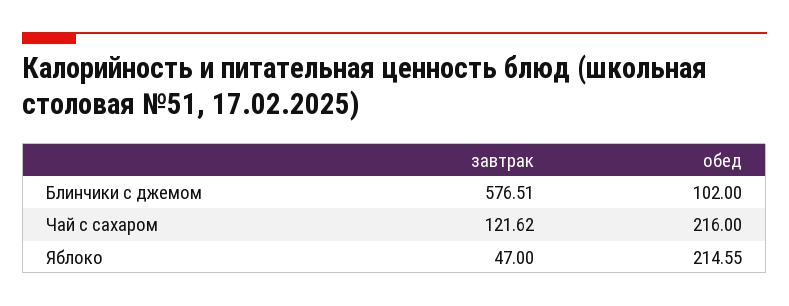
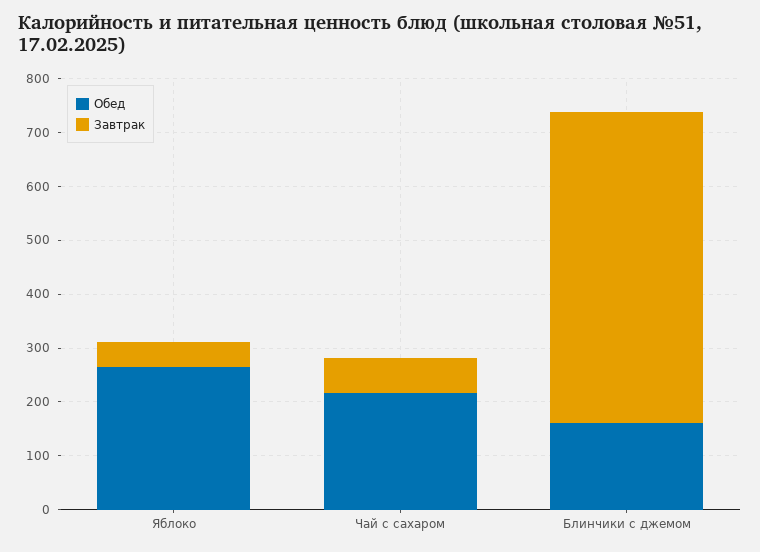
  {
    "завтрак": {
      "Блинчики с джемом": 576.51,
-     "Чай с сахаром": 121.62,
+     "Чай с сахаром": 60,
      "Яблоко": 47
    },
    "обед": {
-     "Блинчики с джемом": 102,
+     "Блинчики с джемом": 160,
      "Чай с сахаром": 216,
-     "Яблоко": 214.55
+     "Яблоко": 260
    }
  }

